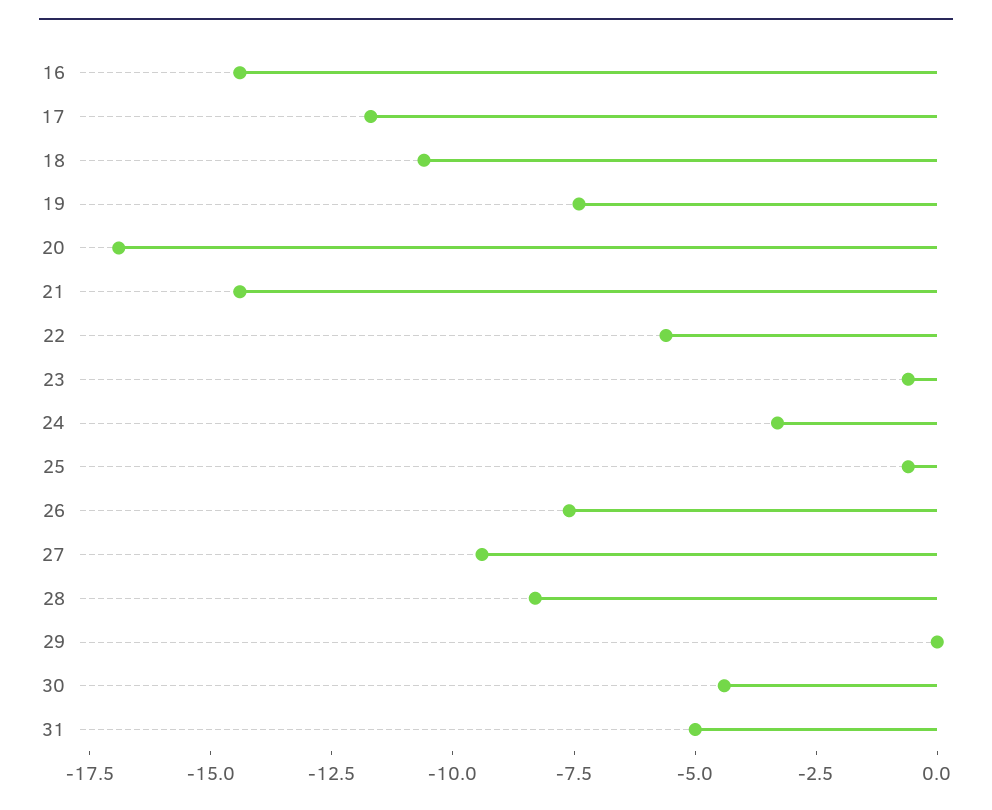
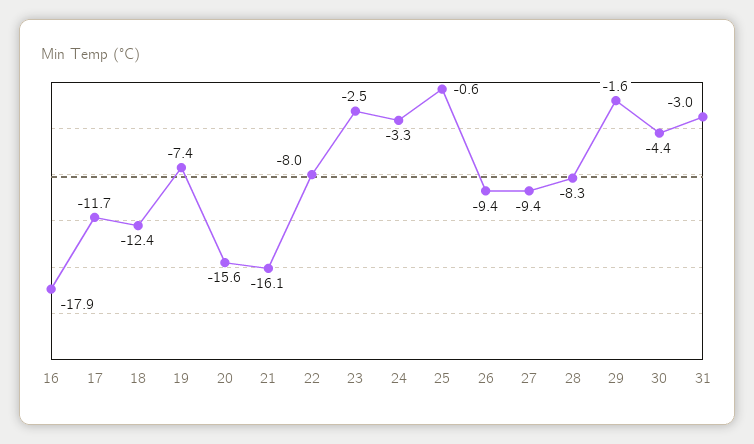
  {
-   "16": -14.5,
+   "16": -17.9,
    "17": -11.7,
-   "18": -10.5,
+   "18": -12.4,
    "19": -7.4,
-   "20": -17,
+   "20": -15.6,
-   "21": -14.5,
+   "21": -16.1,
-   "22": -5.5,
+   "22": -8,
-   "23": -0.5,
+   "23": -2.5,
    "24": -3.3,
    "25": -0.6,
-   "26": -7.5,
+   "26": -9.4,
    "27": -9.4,
    "28": -8.3,
-   "29": 0,
+   "29": -1.6,
    "30": -4.4,
-   "31": -5
+   "31": -3
  }

